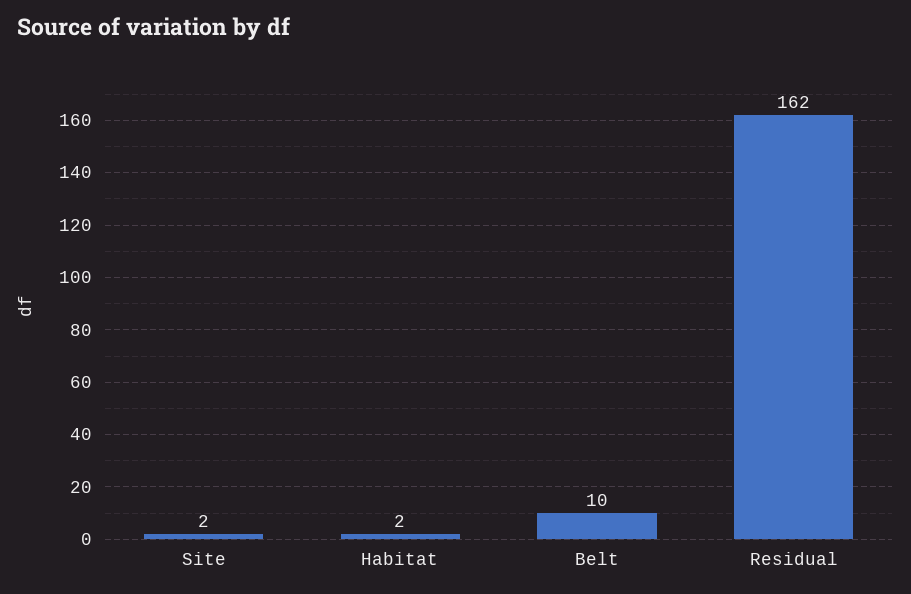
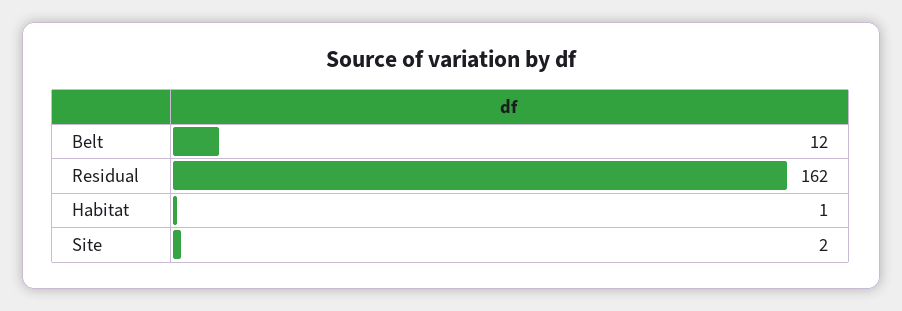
  {
    "Site": 2,
-   "Habitat": 2,
+   "Habitat": 1,
-   "Belt": 10,
+   "Belt": 12,
    "Residual": 162
  }

